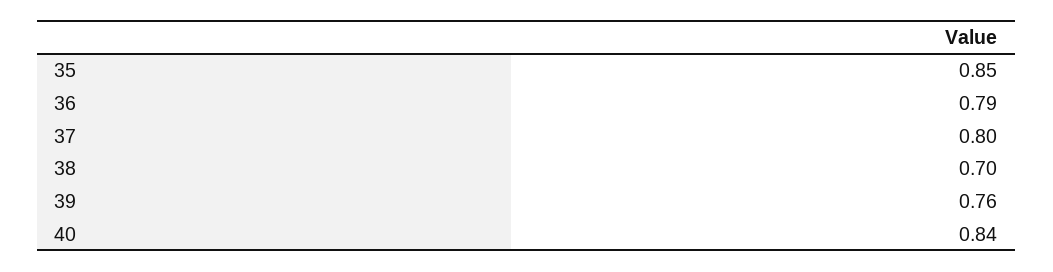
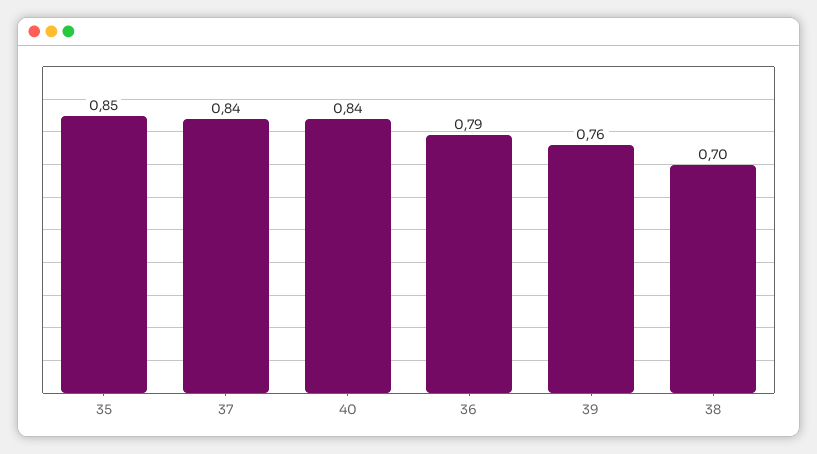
  {
    "35": 0.85,
    "36": 0.79,
-   "37": 0.8,
+   "37": 0.84,
    "38": 0.7,
    "39": 0.76,
    "40": 0.84
  }

